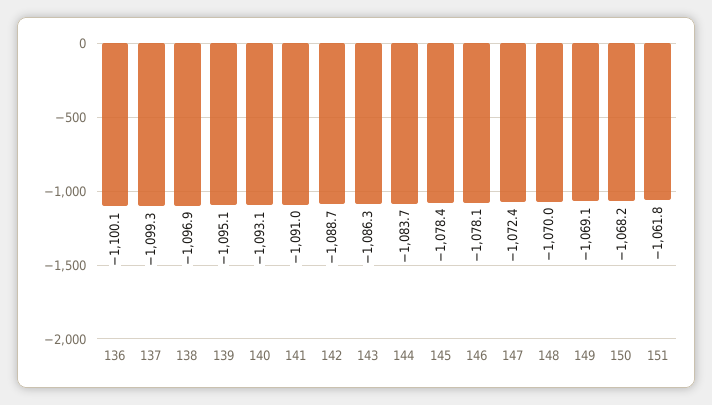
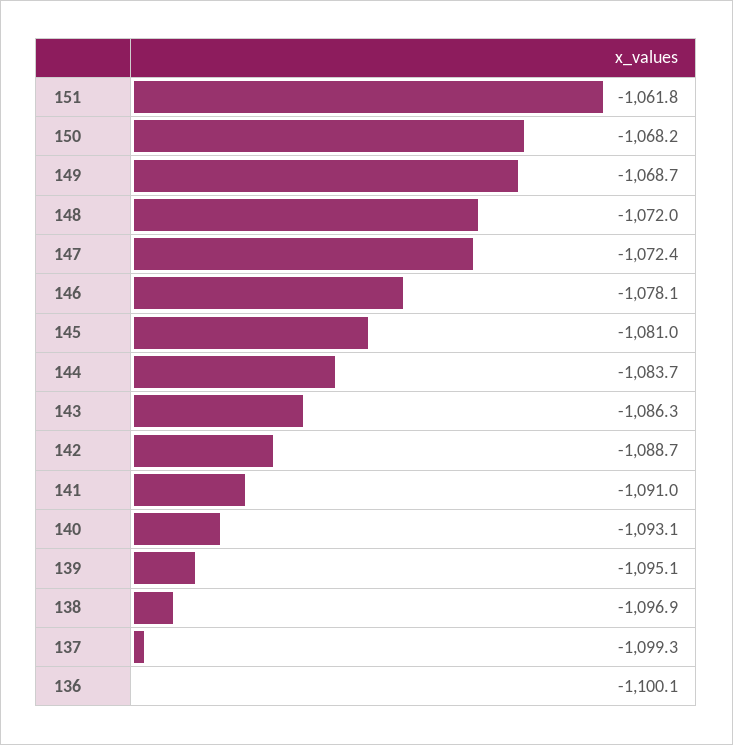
  {
    "136": -1100.1,
    "137": -1099.3,
    "138": -1096.9,
    "139": -1095.1,
    "140": -1093.1,
    "141": -1091,
    "142": -1088.7,
    "143": -1086.3,
    "144": -1083.7,
-   "145": -1078.4,
+   "145": -1081,
    "146": -1078.1,
    "147": -1072.4,
-   "148": -1070,
+   "148": -1072,
-   "149": -1069.1,
+   "149": -1068.7,
    "150": -1068.2,
    "151": -1061.8
  }

